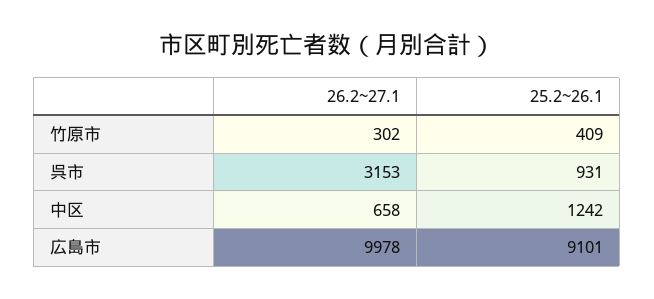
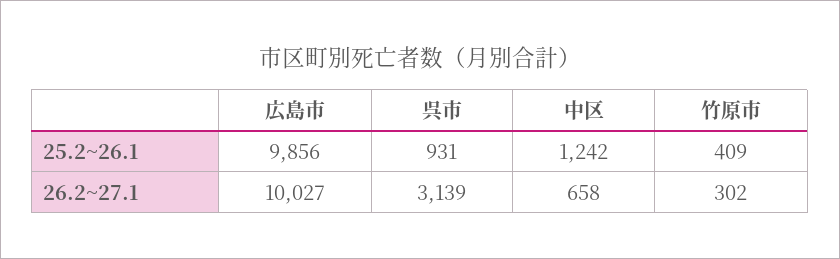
  {
    "26.2~27.1": {
      "竹原市": 302,
-     "呉市": 3153,
+     "呉市": 3139,
      "中区": 658,
-     "広島市": 9978
+     "広島市": 10027
    },
    "25.2~26.1": {
      "竹原市": 409,
      "呉市": 931,
      "中区": 1242,
-     "広島市": 9101
+     "広島市": 9856
    }
  }

